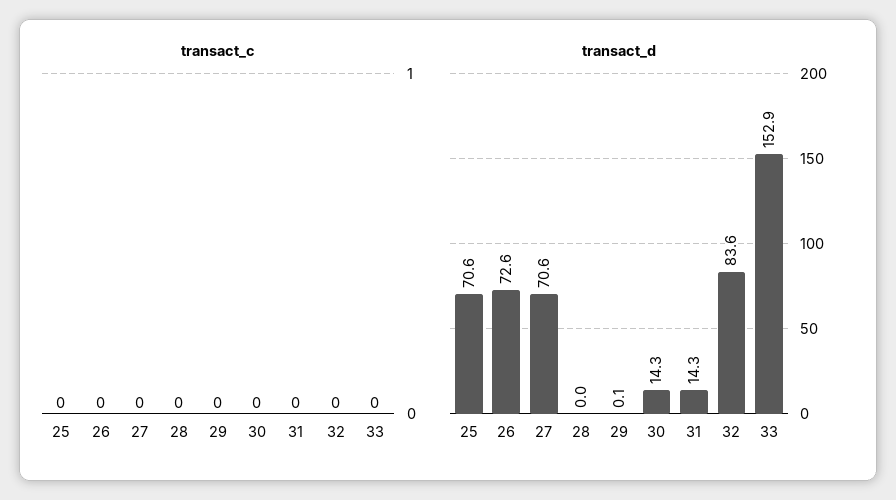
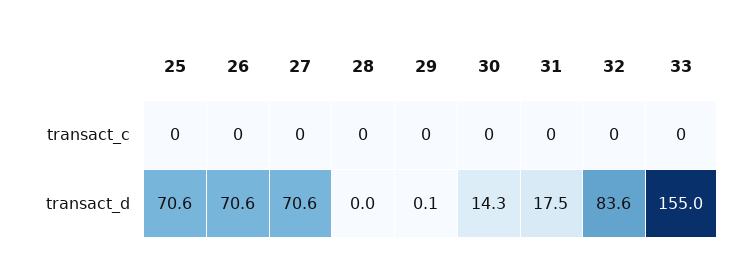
  {
    "transact_c": {
      "25": 0,
      "26": 0,
      "27": 0,
      "28": 0,
      "29": 0,
      "30": 0,
      "31": 0,
      "32": 0,
      "33": 0
    },
    "transact_d": {
      "25": 70.6,
-     "26": 72.6,
+     "26": 70.6,
      "27": 70.6,
      "28": 0,
      "29": 0.1,
      "30": 14.3,
-     "31": 14.3,
+     "31": 17.5,
      "32": 83.6,
-     "33": 152.9
+     "33": 155
    }
  }

